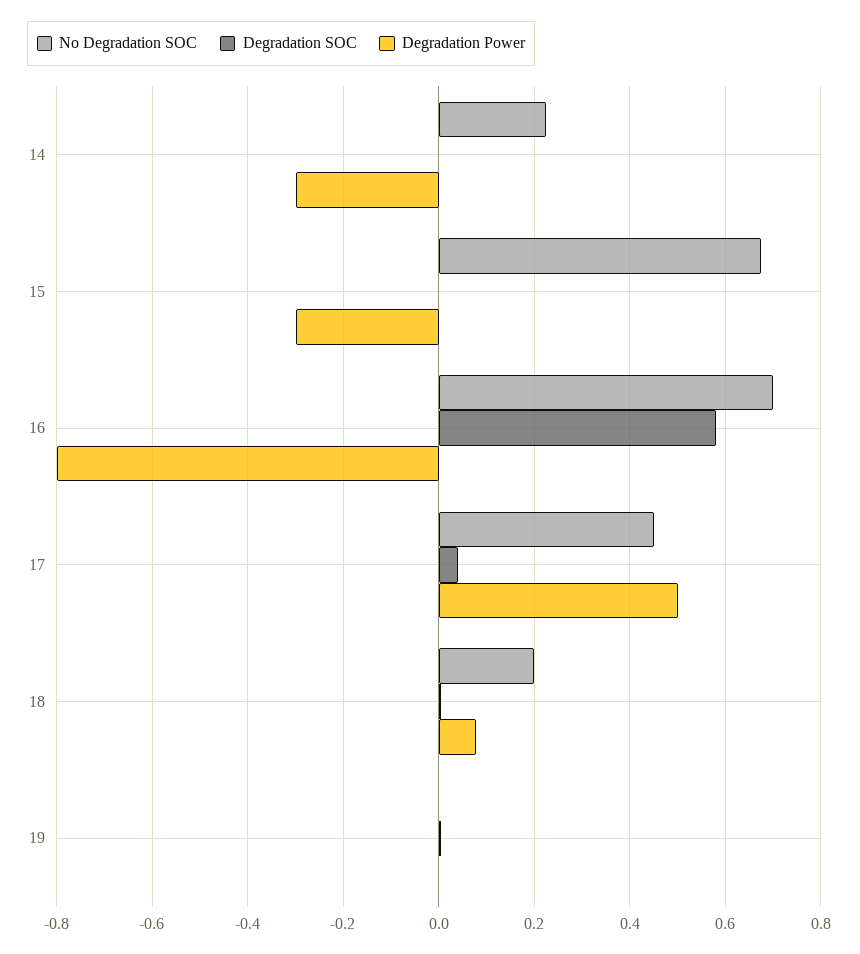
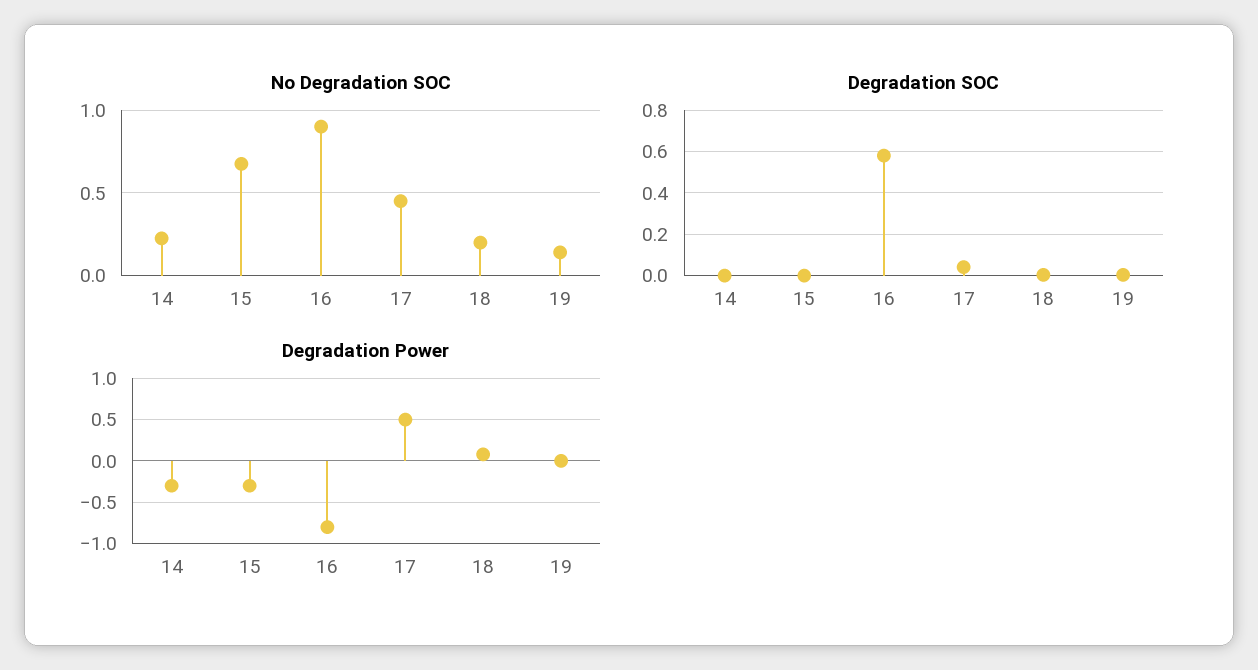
  {
    "No Degradation SOC": {
      "14": 0.22,
      "15": 0.68,
-     "16": 0.7,
+     "16": 0.9,
      "17": 0.46,
      "18": 0.2,
-     "19": 0
+     "19": 0.15
    },
    "Degradation SOC": {
      "14": 0,
      "15": 0,
      "16": 0.58,
      "17": 0.04,
      "18": 0,
      "19": 0
    },
    "Degradation Power": {
      "14": -0.3,
      "15": -0.3,
      "16": -0.8,
      "17": 0.5,
      "18": 0.08,
      "19": 0
    }
  }

